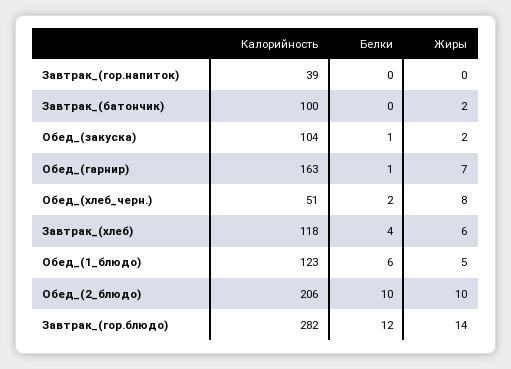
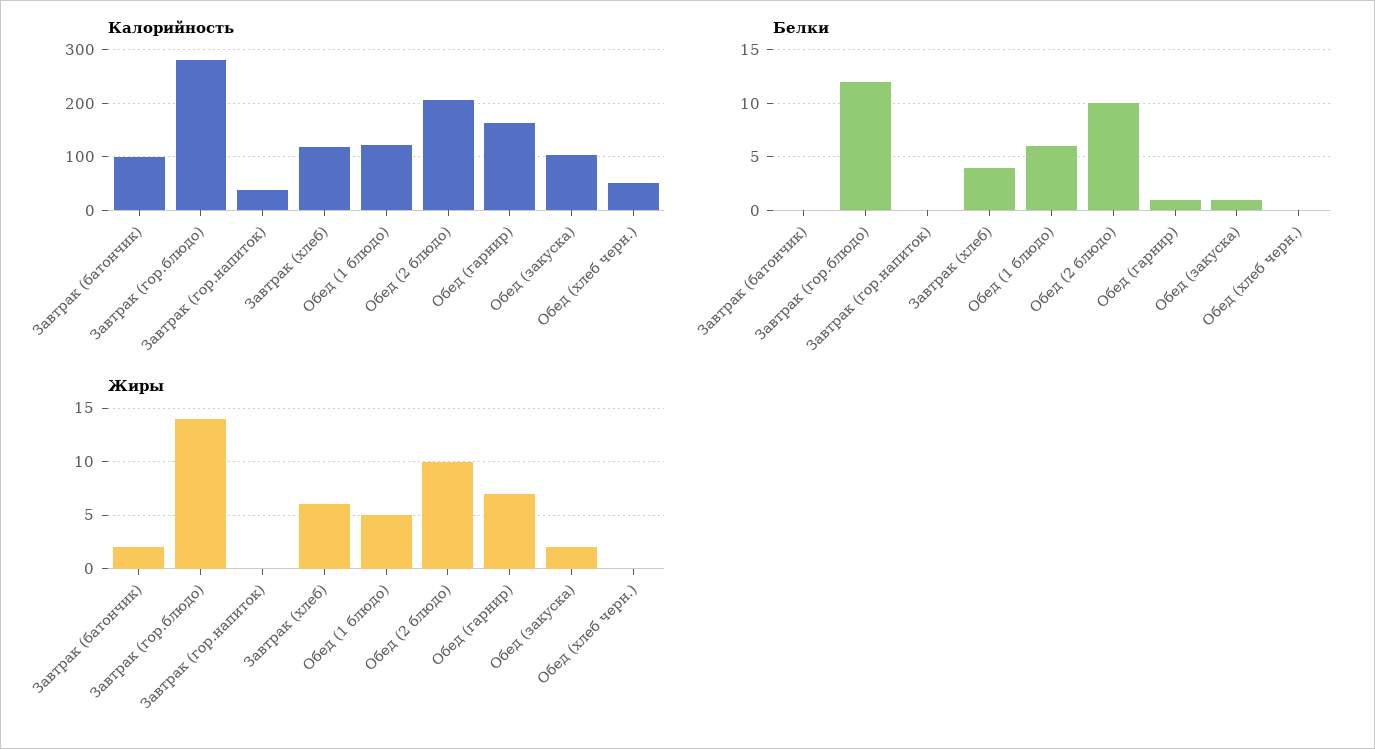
  {
    "Калорийность": {
      "Завтрак_(гор.напиток)": 39,
      "Завтрак_(батончик)": 100,
      "Обед_(закуска)": 104,
      "Обед_(гарнир)": 163,
      "Обед_(хлеб_черн.)": 51,
      "Завтрак_(хлеб)": 118,
      "Обед_(1_блюдо)": 123,
      "Обед_(2_блюдо)": 206,
      "Завтрак_(гор.блюдо)": 282
    },
    "Белки": {
      "Завтрак_(гор.напиток)": 0,
      "Завтрак_(батончик)": 0,
      "Обед_(закуска)": 1,
      "Обед_(гарнир)": 1,
-     "Обед_(хлеб_черн.)": 2,
+     "Обед_(хлеб_черн.)": 0,
      "Завтрак_(хлеб)": 4,
      "Обед_(1_блюдо)": 6,
      "Обед_(2_блюдо)": 10,
      "Завтрак_(гор.блюдо)": 12
    },
    "Жиры": {
      "Завтрак_(гор.напиток)": 0,
      "Завтрак_(батончик)": 2,
      "Обед_(закуска)": 2,
      "Обед_(гарнир)": 7,
-     "Обед_(хлеб_черн.)": 8,
+     "Обед_(хлеб_черн.)": 0,
      "Завтрак_(хлеб)": 6,
      "Обед_(1_блюдо)": 5,
      "Обед_(2_блюдо)": 10,
      "Завтрак_(гор.блюдо)": 14
    }
  }

